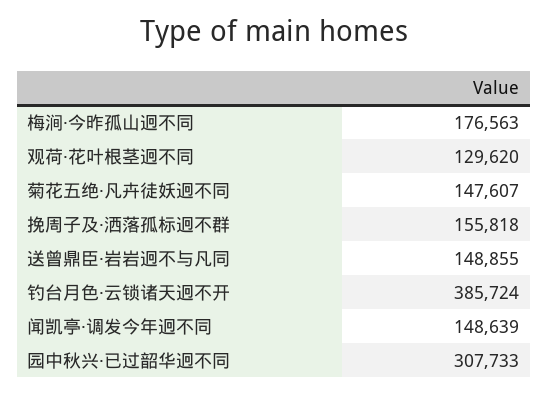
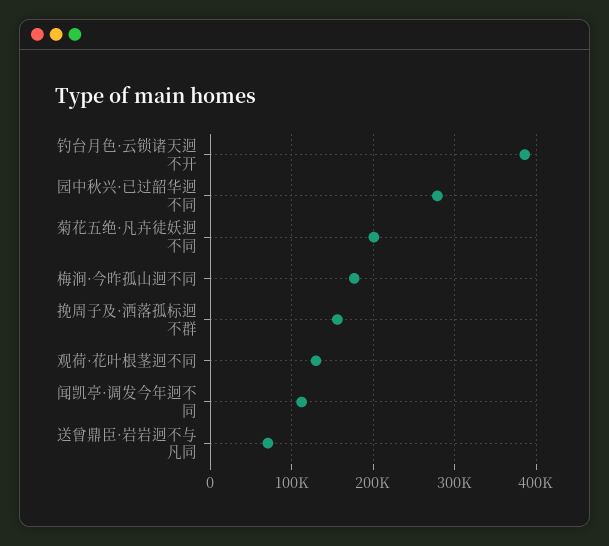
  {
    "梅涧·今昨孤山迥不同": 176563,
    "观荷·花叶根茎迥不同": 129620,
-   "菊花五绝·凡卉徒妖迥不同": 147607,
+   "菊花五绝·凡卉徒妖迥不同": 200000,
    "挽周子及·洒落孤标迥不群": 155818,
-   "送曾鼎臣·岩岩迥不与凡同": 148855,
+   "送曾鼎臣·岩岩迥不与凡同": 70000,
    "钓台月色·云锁诸天迥不开": 385724,
-   "闻凯亭·调发今年迥不同": 148639,
+   "闻凯亭·调发今年迥不同": 110000,
-   "园中秋兴·已过韶华迥不同": 307733
+   "园中秋兴·已过韶华迥不同": 280000
  }

